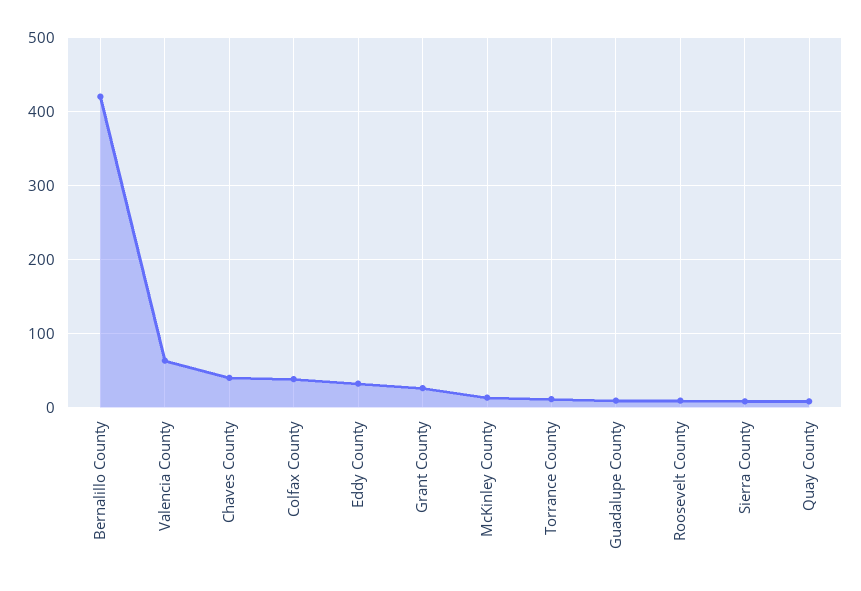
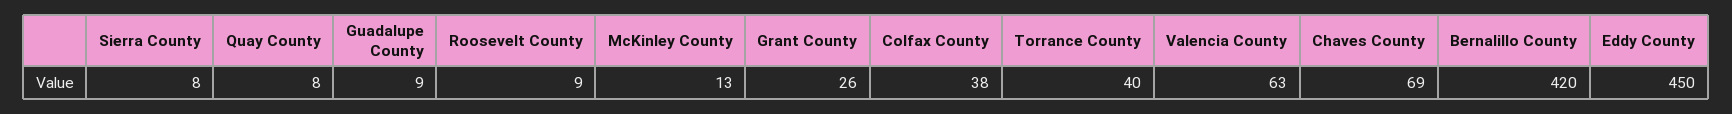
  {
    "Bernalillo County": 420,
    "Valencia County": 63,
-   "Chaves County": 40,
+   "Chaves County": 69,
    "Colfax County": 38,
-   "Eddy County": 30,
+   "Eddy County": 450,
    "Grant County": 26,
    "McKinley County": 13,
-   "Torrance County": 10,
+   "Torrance County": 40,
    "Guadalupe County": 9,
    "Roosevelt County": 9,
    "Sierra County": 8,
    "Quay County": 8
  }

